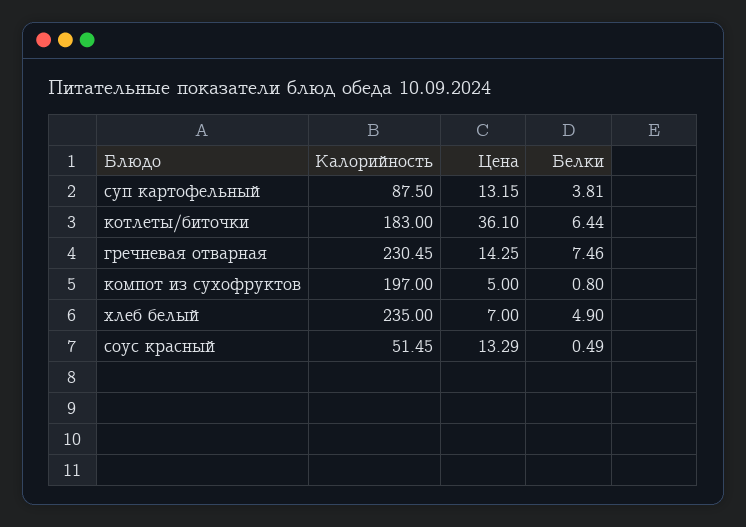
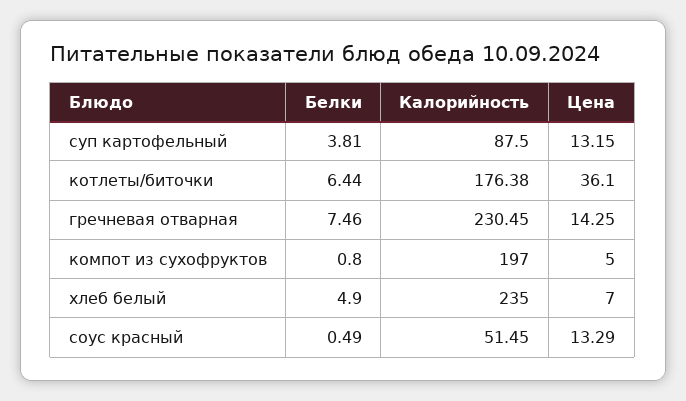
  {
    "Калорийность": {
      "суп картофельный": 87.5,
-     "котлеты/биточки": 183,
+     "котлеты/биточки": 176.38,
      "гречневая отварная": 230.45,
      "компот из сухофруктов": 197,
      "хлеб белый": 235,
      "соус красный": 51.45
    },
    "Цена": {
      "суп картофельный": 13.15,
      "котлеты/биточки": 36.1,
      "гречневая отварная": 14.25,
      "компот из сухофруктов": 5,
      "хлеб белый": 7,
      "соус красный": 13.29
    },
    "Белки": {
      "суп картофельный": 3.81,
      "котлеты/биточки": 6.44,
      "гречневая отварная": 7.46,
      "компот из сухофруктов": 0.8,
      "хлеб белый": 4.9,
      "соус красный": 0.49
    }
  }

